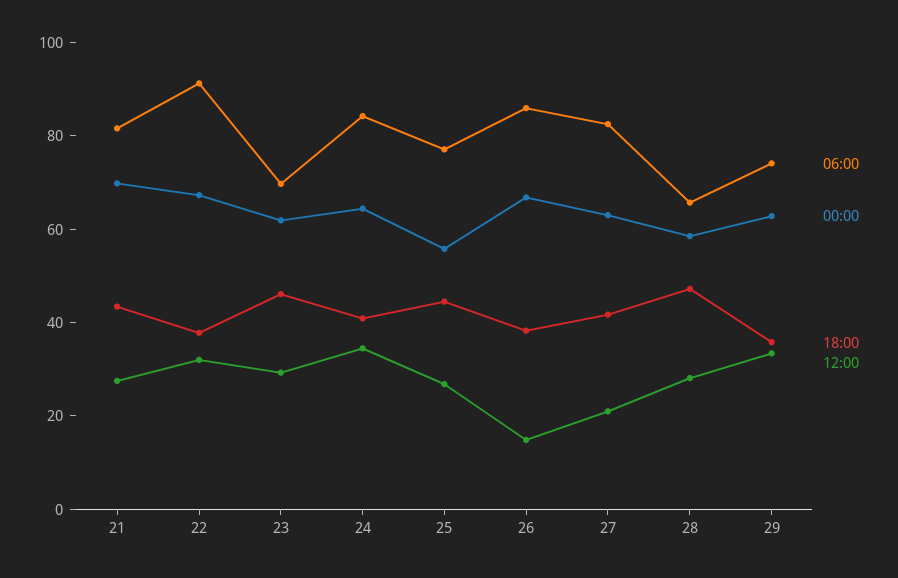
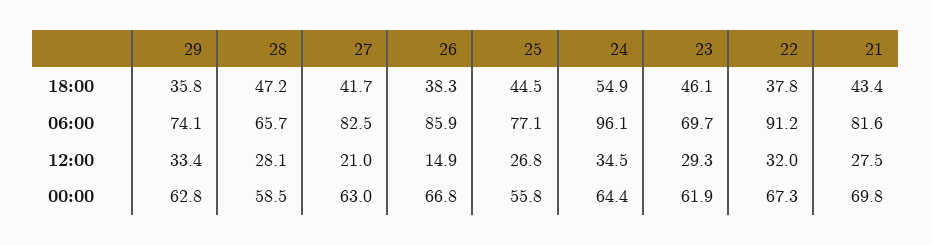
  {
    "06:00": {
      "21": 81.6,
      "22": 91.2,
      "23": 69.7,
-     "24": 85,
+     "24": 96.1,
      "25": 77.1,
      "26": 85.9,
      "27": 82.5,
      "28": 65.7,
      "29": 74.1
    },
    "00:00": {
      "21": 69.8,
      "22": 67.3,
      "23": 61.9,
      "24": 64.4,
      "25": 55.8,
      "26": 66.8,
      "27": 63,
      "28": 58.5,
      "29": 62.8
    },
    "18:00": {
      "21": 43.4,
      "22": 37.8,
      "23": 46.1,
-     "24": 40,
+     "24": 54.9,
      "25": 44.5,
      "26": 38.3,
      "27": 41.7,
      "28": 47.2,
      "29": 35.8
    },
    "12:00": {
      "21": 27.5,
      "22": 32,
      "23": 29.3,
      "24": 34.5,
      "25": 26.8,
      "26": 14.9,
      "27": 21,
      "28": 28.1,
      "29": 33.4
    }
  }

